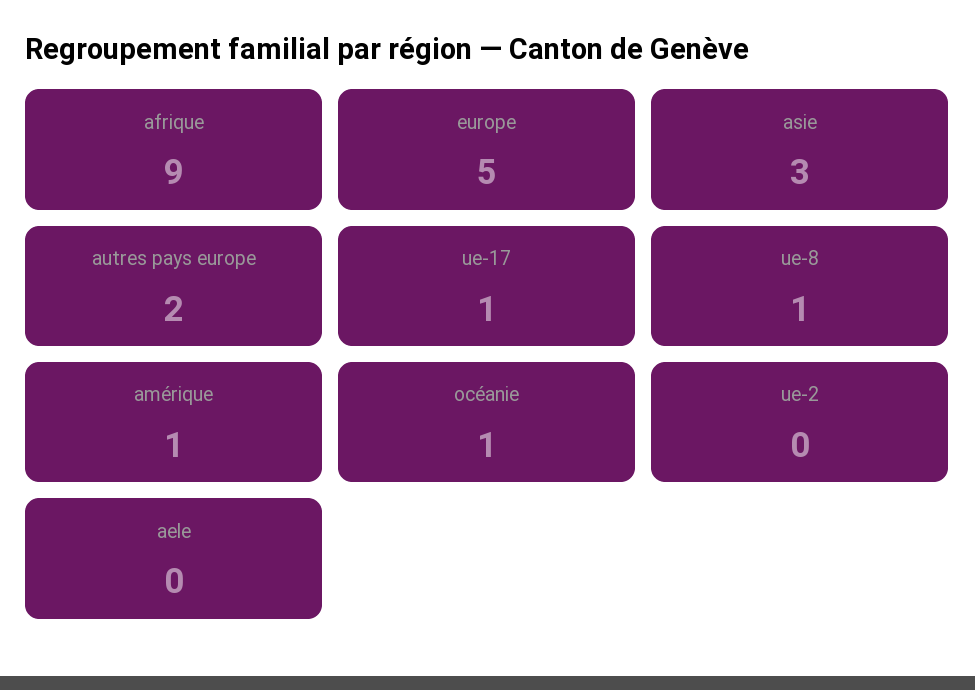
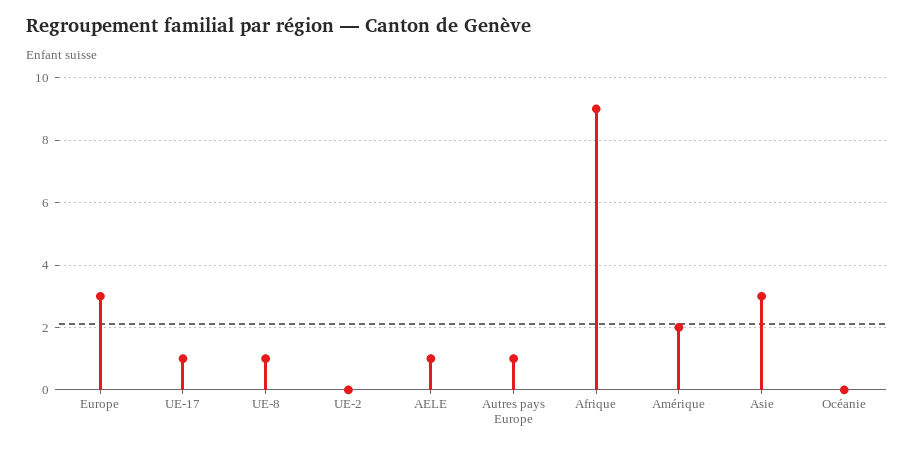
  {
    "afrique": 9,
-   "europe": 5,
+   "europe": 3,
    "asie": 3,
-   "autres pays europe": 2,
+   "autres pays europe": 1,
    "ue-17": 1,
    "ue-8": 1,
-   "amérique": 1,
+   "amérique": 2,
-   "océanie": 1,
+   "océanie": 0,
    "ue-2": 0,
-   "aele": 0
+   "aele": 1
  }

